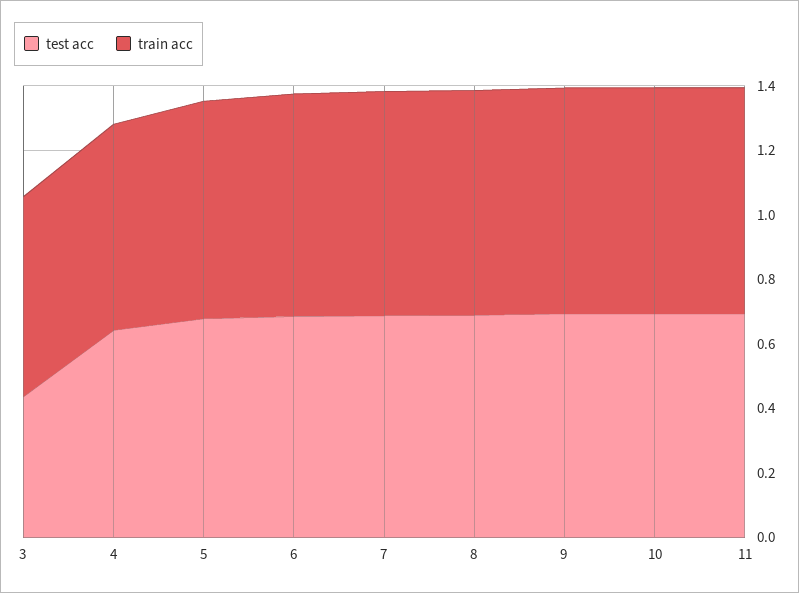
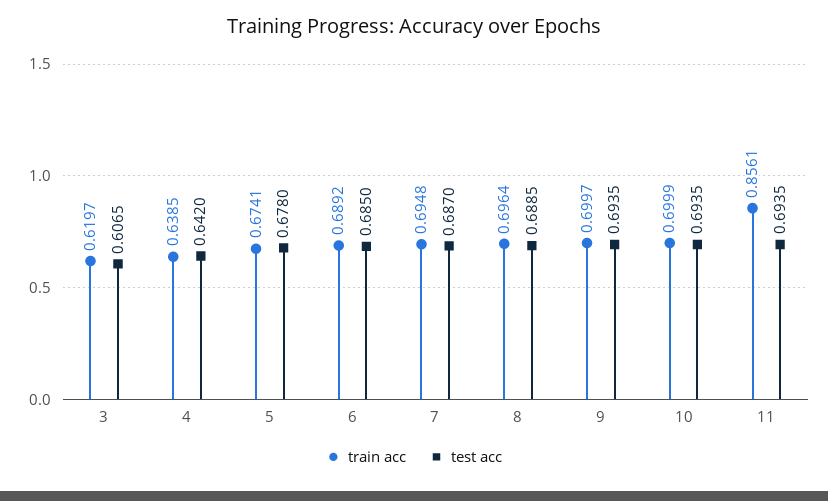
  {
    "test acc": {
-     "3": 0.45,
+     "3": 0.6065,
      "4": 0.642,
      "5": 0.678,
      "6": 0.685,
      "7": 0.687,
      "8": 0.6885,
      "9": 0.6935,
      "10": 0.6935,
      "11": 0.6935
    },
    "train acc": {
      "3": 0.6197,
      "4": 0.6385,
      "5": 0.6741,
      "6": 0.6892,
      "7": 0.6948,
      "8": 0.6964,
      "9": 0.6997,
      "10": 0.6999,
-     "11": 0.7
+     "11": 0.8561
    }
  }

